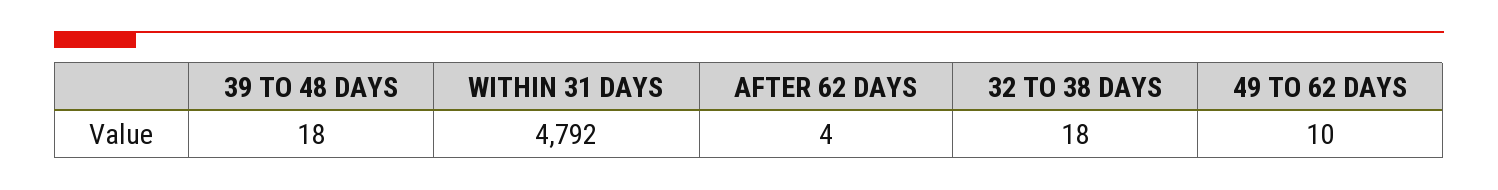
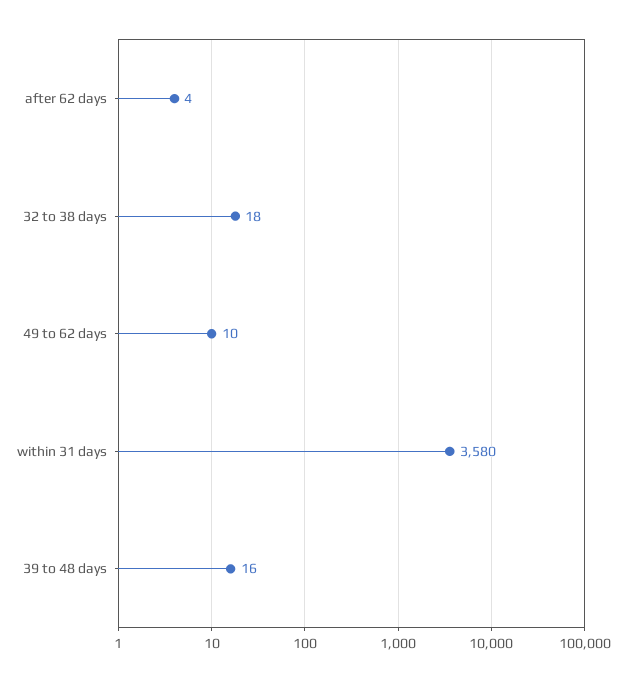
  {
-   "39 TO 48 DAYS": 18,
+   "39 TO 48 DAYS": 16,
-   "WITHIN 31 DAYS": 4792,
+   "WITHIN 31 DAYS": 3580,
    "AFTER 62 DAYS": 4,
    "32 TO 38 DAYS": 18,
    "49 TO 62 DAYS": 10
  }

